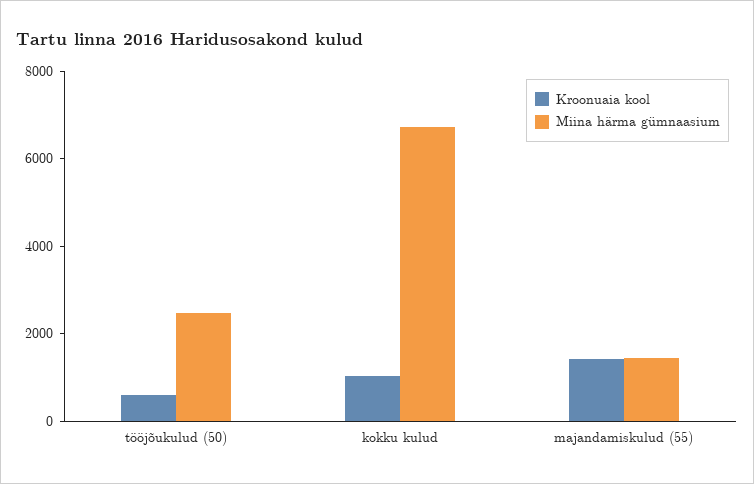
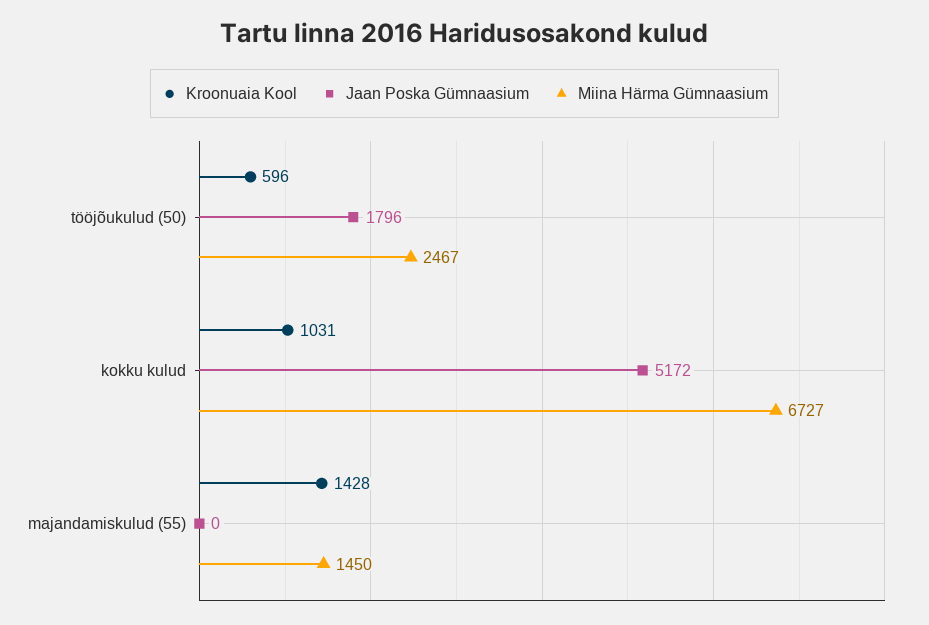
  {
    "Kroonuaia kool": {
      "tööjõukulud (50)": 596,
      "kokku kulud": 1031,
      "majandamiskulud (55)": 1428
    },
    "Miina härma gümnaasium": {
      "tööjõukulud (50)": 2467,
      "kokku kulud": 6727,
      "majandamiskulud (55)": 1450
-   }
+   },
+   "Jaan Poska Gümnaasium": {
+     "tööjõukulud (50)": 1796,
+     "kokku kulud": 5172,
+     "majandamiskulud (55)": 0
+   }
  }

